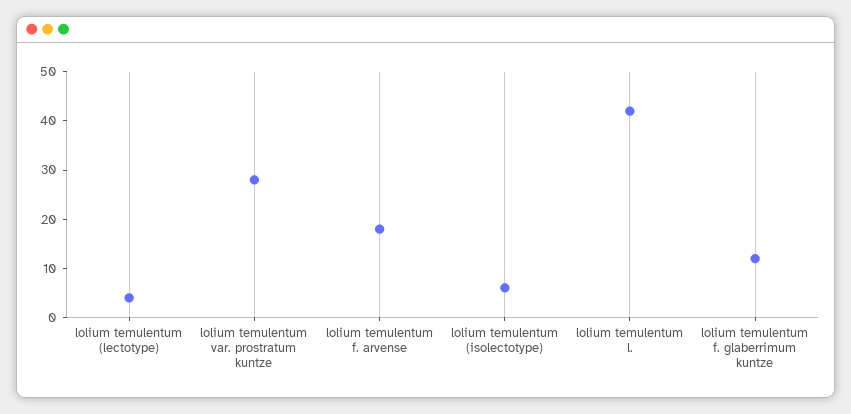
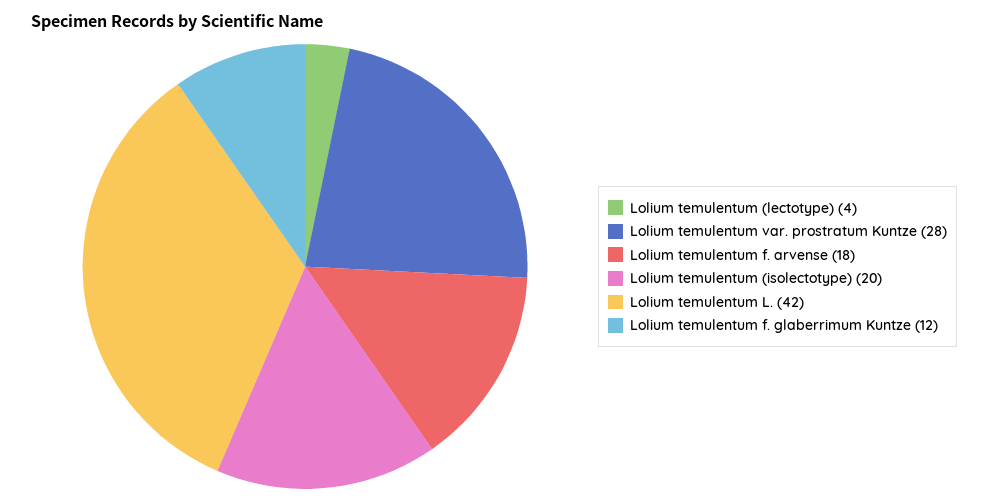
  {
    "lolium temulentum (lectotype)": 4,
    "lolium temulentum var. prostratum kuntze": 28,
    "lolium temulentum f. arvense": 18,
-   "lolium temulentum (isolectotype)": 5,
+   "lolium temulentum (isolectotype)": 20,
    "lolium temulentum l.": 42,
    "lolium temulentum f. glaberrimum kuntze": 12
  }

